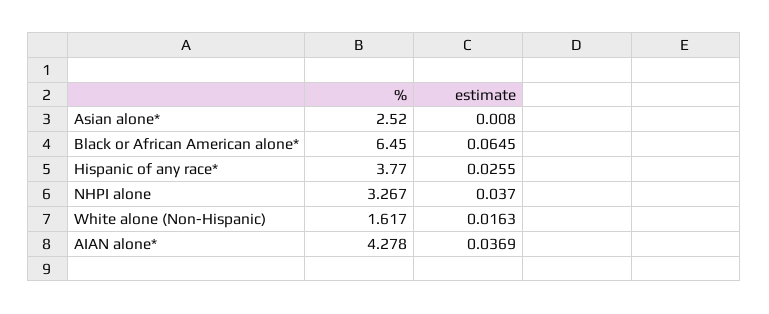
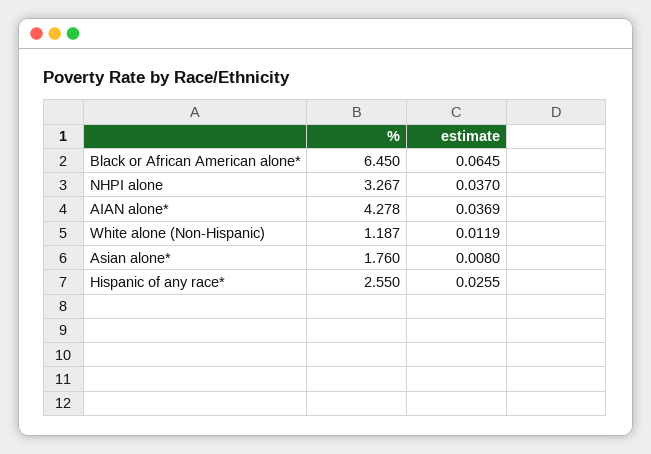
  {
    "%": {
-     "Asian alone*": 2.52,
+     "Asian alone*": 1.76,
      "Black or African American alone*": 6.45,
-     "Hispanic of any race*": 3.77,
+     "Hispanic of any race*": 2.55,
      "NHPI alone": 3.267,
-     "White alone (Non-Hispanic)": 1.617,
+     "White alone (Non-Hispanic)": 1.187,
      "AIAN alone*": 4.278
    },
    "estimate": {
      "Asian alone*": 0.008,
      "Black or African American alone*": 0.0645,
      "Hispanic of any race*": 0.0255,
      "NHPI alone": 0.037,
-     "White alone (Non-Hispanic)": 0.0163,
+     "White alone (Non-Hispanic)": 0.0119,
      "AIAN alone*": 0.0369
    }
  }

